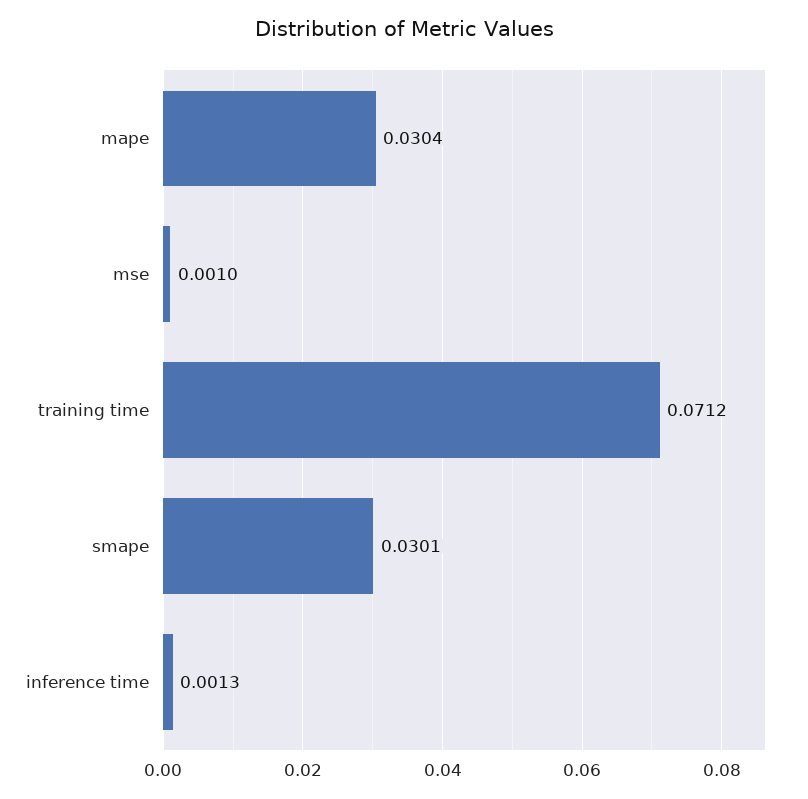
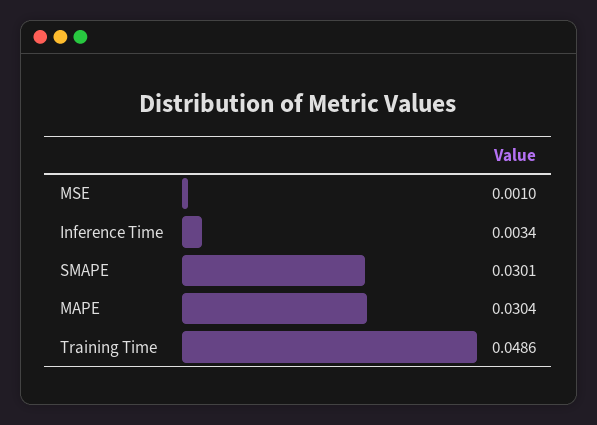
  {
    "mape": 0.0304,
    "mse": 0.001,
-   "training time": 0.0712,
+   "training time": 0.0486,
    "smape": 0.0301,
-   "inference time": 0.0013
+   "inference time": 0.0034
  }

